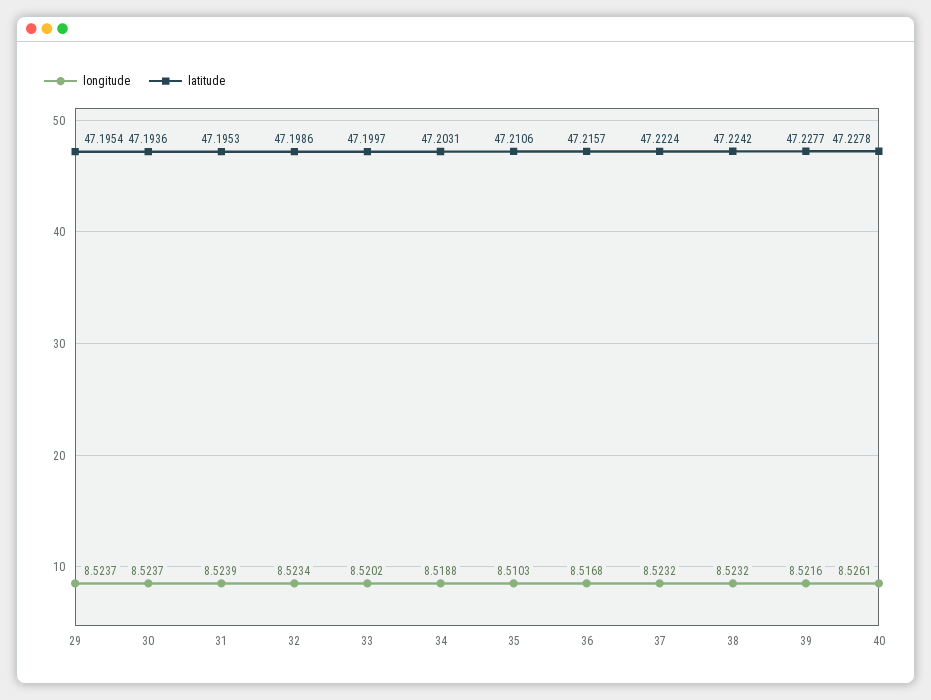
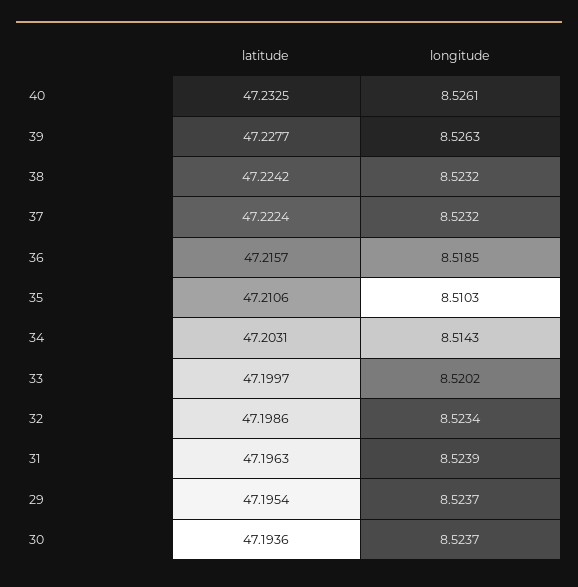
  {
    "longitude": {
      "29": 8.5237,
      "30": 8.5237,
      "31": 8.5239,
      "32": 8.5234,
      "33": 8.5202,
-     "34": 8.5188,
+     "34": 8.5143,
      "35": 8.5103,
-     "36": 8.5168,
+     "36": 8.5185,
      "37": 8.5232,
      "38": 8.5232,
-     "39": 8.5216,
+     "39": 8.5263,
      "40": 8.5261
    },
    "latitude": {
      "29": 47.1954,
      "30": 47.1936,
-     "31": 47.1953,
+     "31": 47.1963,
      "32": 47.1986,
      "33": 47.1997,
      "34": 47.2031,
      "35": 47.2106,
      "36": 47.2157,
      "37": 47.2224,
      "38": 47.2242,
      "39": 47.2277,
-     "40": 47.2278
+     "40": 47.2325
    }
  }

